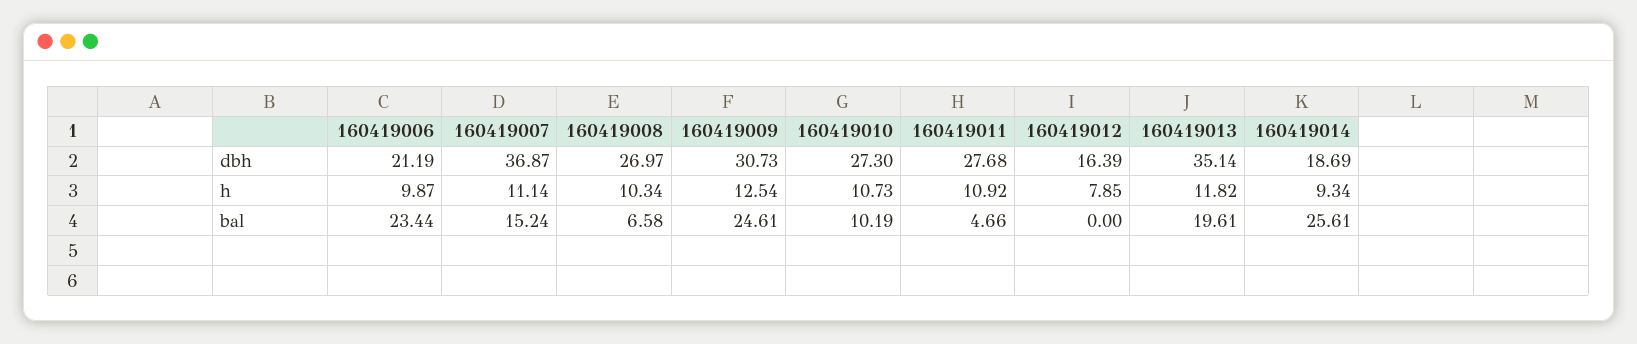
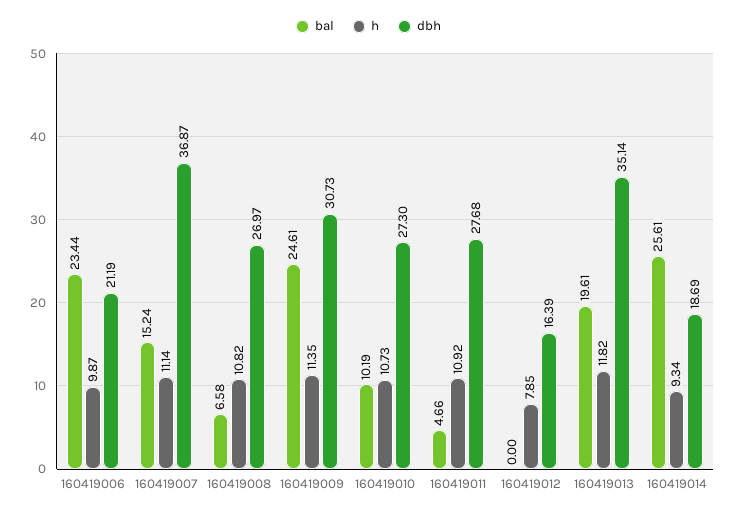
  {
    "dbh": {
      "160419006": 21.19,
      "160419007": 36.87,
      "160419008": 26.97,
      "160419009": 30.73,
      "160419010": 27.3,
      "160419011": 27.68,
      "160419012": 16.39,
      "160419013": 35.14,
      "160419014": 18.69
    },
    "h": {
      "160419006": 9.87,
      "160419007": 11.14,
-     "160419008": 10.34,
+     "160419008": 10.82,
-     "160419009": 12.54,
+     "160419009": 11.35,
      "160419010": 10.73,
      "160419011": 10.92,
      "160419012": 7.85,
      "160419013": 11.82,
      "160419014": 9.34
    },
    "bal": {
      "160419006": 23.44,
      "160419007": 15.24,
      "160419008": 6.58,
      "160419009": 24.61,
      "160419010": 10.19,
      "160419011": 4.66,
      "160419012": 0,
      "160419013": 19.61,
      "160419014": 25.61
    }
  }

